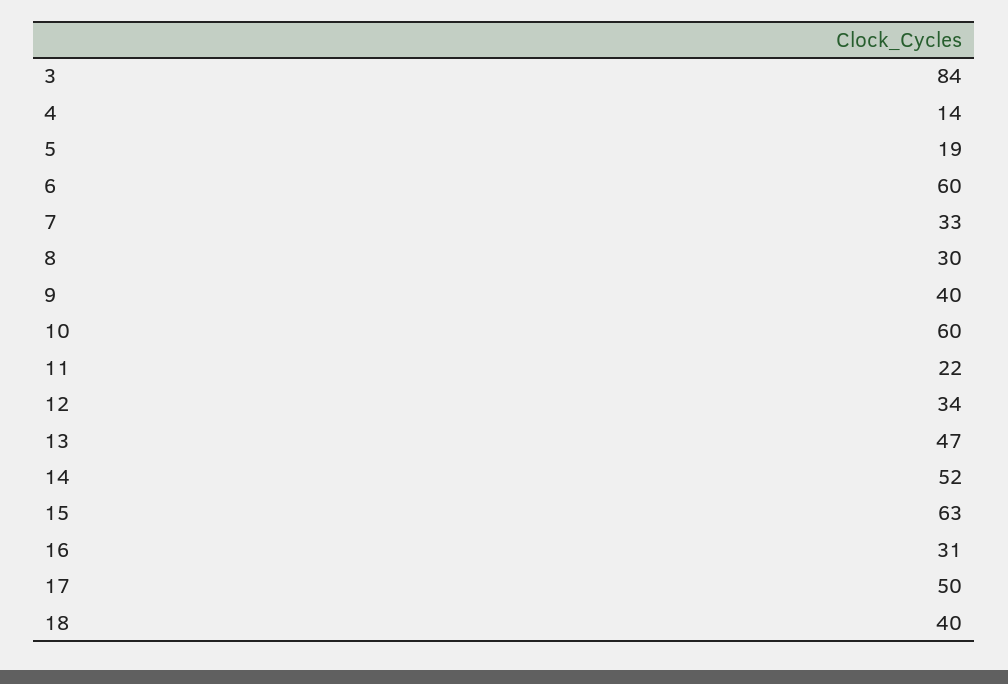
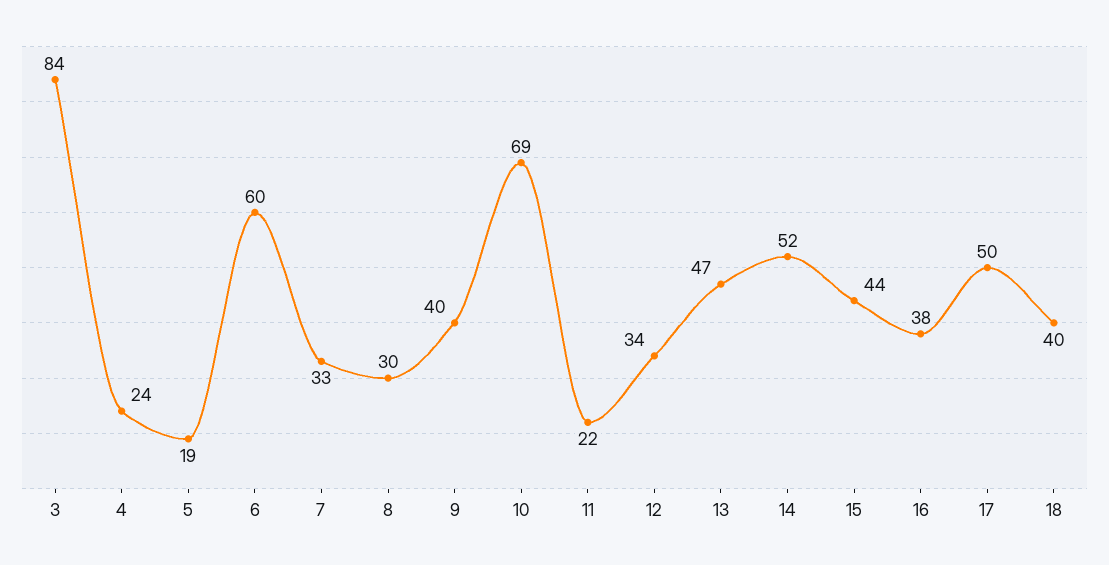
  {
    "3": 84,
-   "4": 14,
+   "4": 24,
    "5": 19,
    "6": 60,
    "7": 33,
    "8": 30,
    "9": 40,
-   "10": 60,
+   "10": 69,
    "11": 22,
    "12": 34,
    "13": 47,
    "14": 52,
-   "15": 63,
+   "15": 44,
-   "16": 31,
+   "16": 38,
    "17": 50,
    "18": 40
  }

